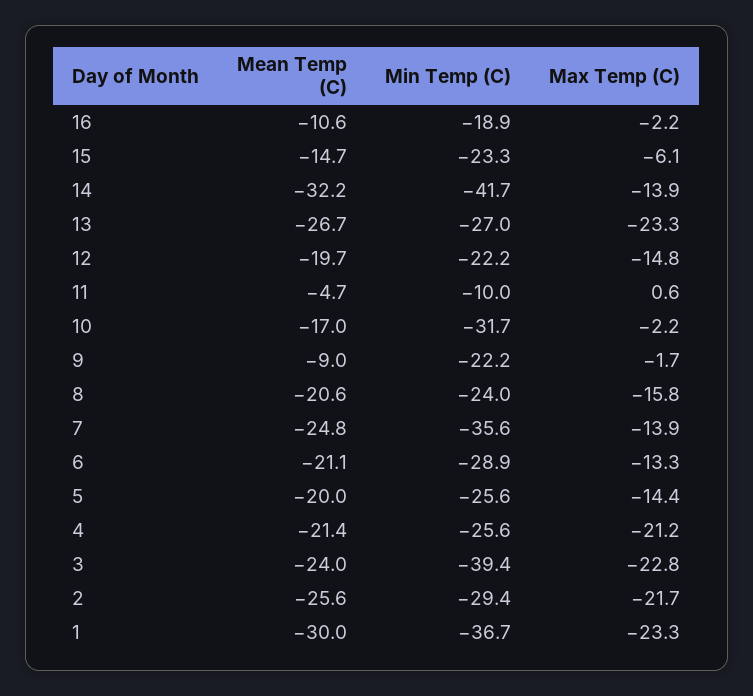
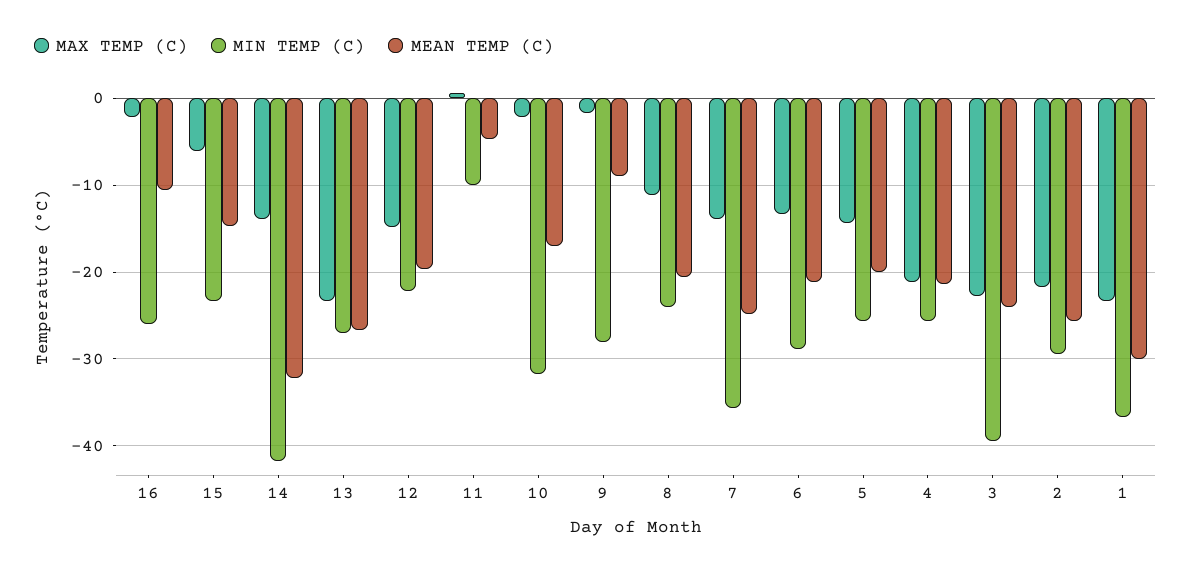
  {
    "Mean Temp (C)": {
      "16": -10.6,
      "15": -14.7,
      "14": -32.2,
      "13": -26.7,
      "12": -19.7,
      "11": -4.7,
      "10": -17,
      "9": -9,
      "8": -20.6,
      "7": -24.8,
      "6": -21.1,
      "5": -20,
      "4": -21.4,
      "3": -24,
      "2": -25.6,
      "1": -30
    },
    "Min Temp (C)": {
-     "16": -18.9,
+     "16": -26,
      "15": -23.3,
      "14": -41.7,
      "13": -27,
      "12": -22.2,
      "11": -10,
      "10": -31.7,
-     "9": -22.2,
+     "9": -28,
      "8": -24,
      "7": -35.6,
      "6": -28.9,
      "5": -25.6,
      "4": -25.6,
      "3": -39.4,
      "2": -29.4,
      "1": -36.7
    },
    "Max Temp (C)": {
      "16": -2.2,
      "15": -6.1,
      "14": -13.9,
      "13": -23.3,
      "12": -14.8,
      "11": 0.6,
      "10": -2.2,
      "9": -1.7,
-     "8": -15.8,
+     "8": -11,
      "7": -13.9,
      "6": -13.3,
      "5": -14.4,
      "4": -21.2,
      "3": -22.8,
      "2": -21.7,
      "1": -23.3
    }
  }

